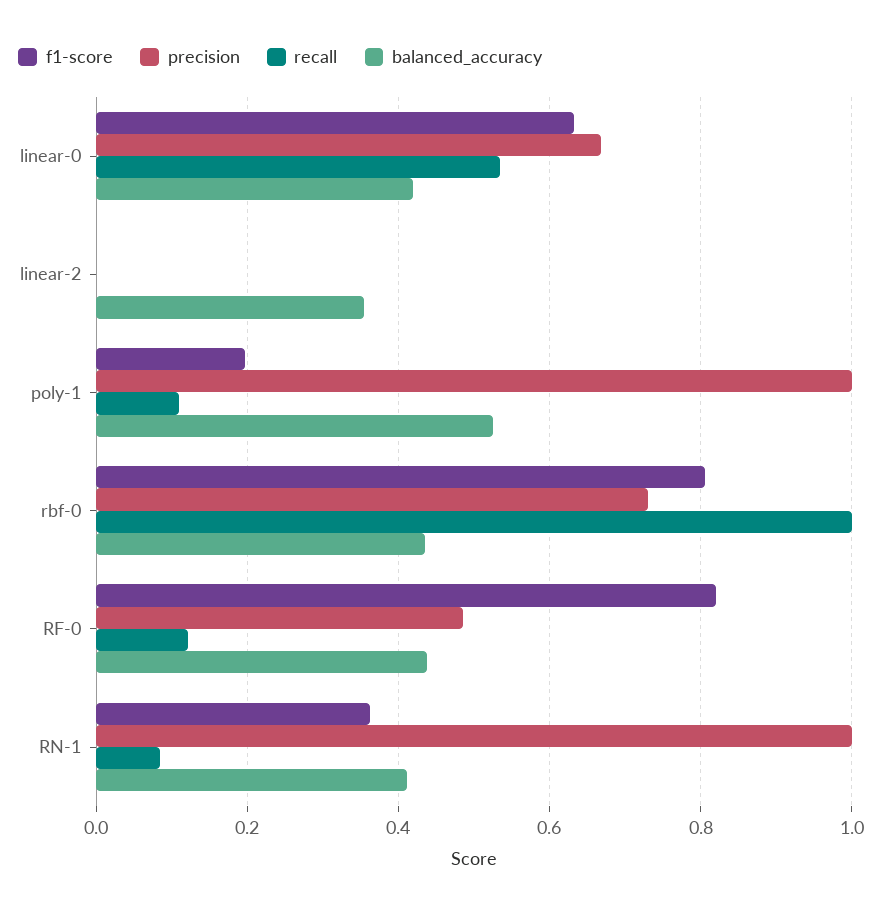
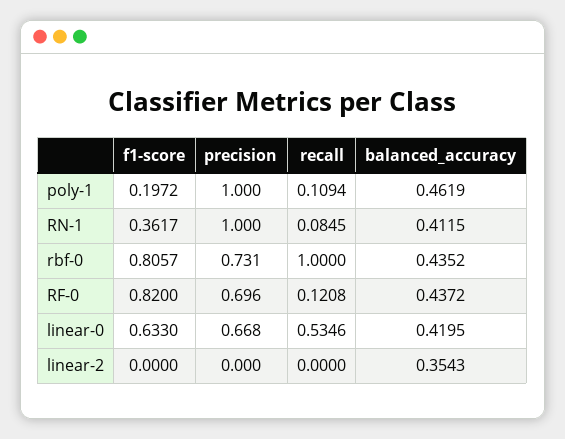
  {
    "f1-score": {
      "linear-0": 0.633,
      "linear-2": 0,
      "poly-1": 0.1972,
      "rbf-0": 0.8057,
      "RF-0": 0.82,
      "RN-1": 0.3617
    },
    "precision": {
      "linear-0": 0.668,
      "linear-2": 0,
      "poly-1": 1,
      "rbf-0": 0.731,
-     "RF-0": 0.48,
+     "RF-0": 0.696,
      "RN-1": 1
    },
    "recall": {
      "linear-0": 0.5346,
      "linear-2": 0,
      "poly-1": 0.1094,
      "rbf-0": 1,
      "RF-0": 0.1208,
      "RN-1": 0.0845
    },
    "balanced_accuracy": {
      "linear-0": 0.4195,
      "linear-2": 0.3543,
-     "poly-1": 0.52,
+     "poly-1": 0.4619,
      "rbf-0": 0.4352,
      "RF-0": 0.4372,
      "RN-1": 0.4115
    }
  }

